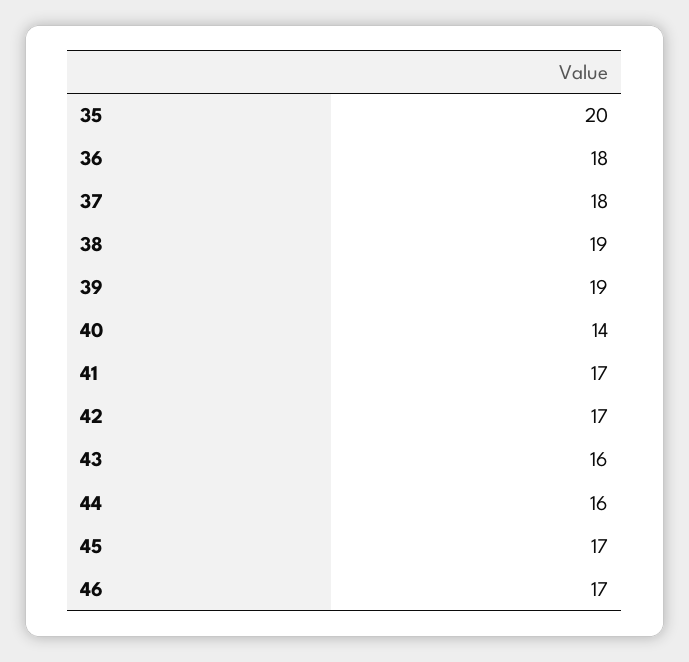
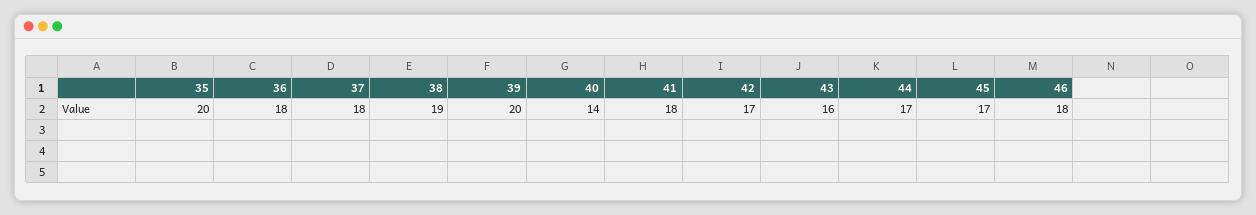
  {
    "35": 20,
    "36": 18,
    "37": 18,
    "38": 19,
-   "39": 19,
+   "39": 20,
    "40": 14,
-   "41": 17,
+   "41": 18,
    "42": 17,
    "43": 16,
-   "44": 16,
+   "44": 17,
    "45": 17,
-   "46": 17
+   "46": 18
  }

